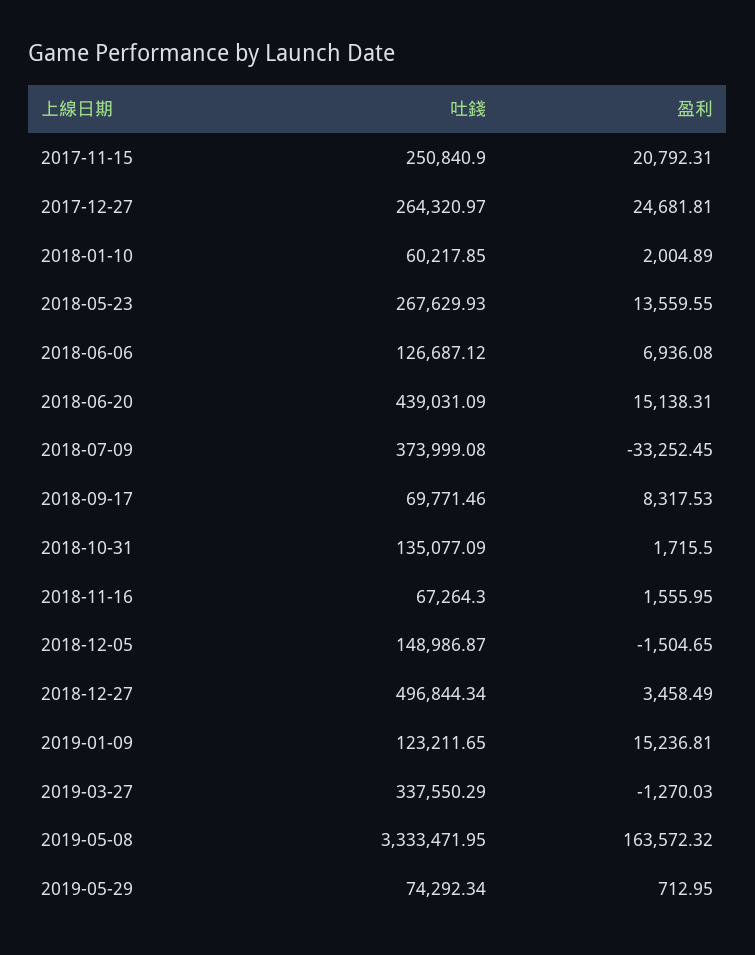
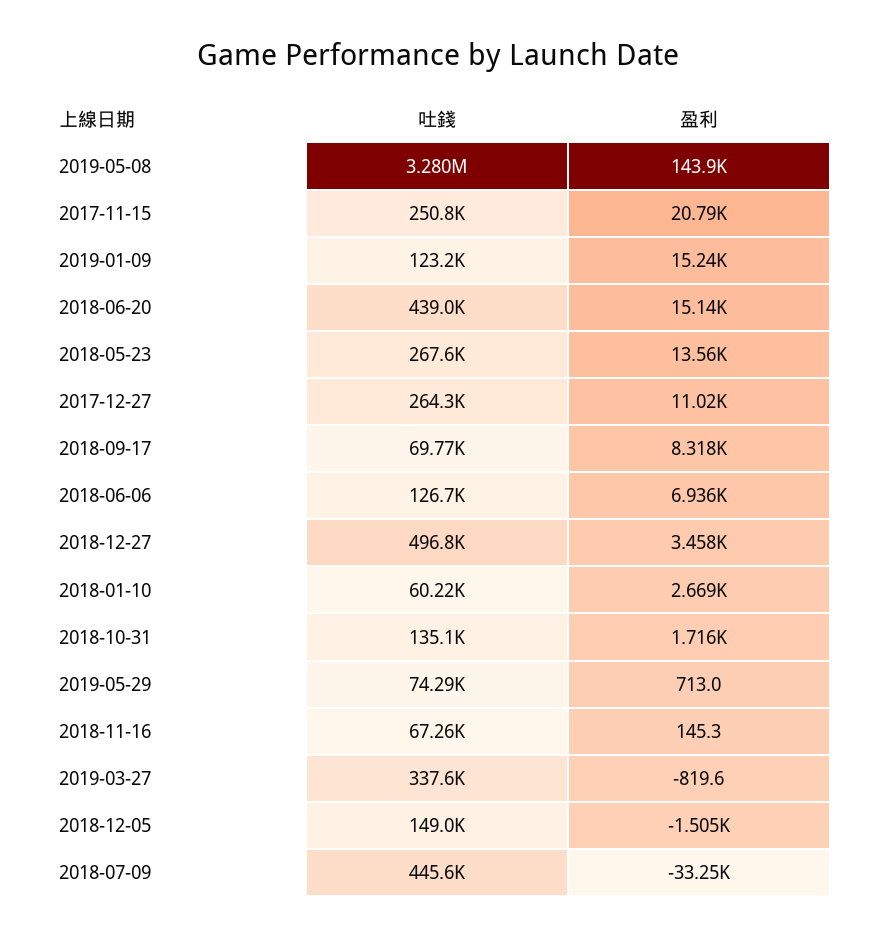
  {
    "吐錢": {
      "2017-11-15": 250840.9,
      "2017-12-27": 264320.97,
      "2018-01-10": 60217.85,
      "2018-05-23": 267629.93,
      "2018-06-06": 126687.12,
      "2018-06-20": 439031.09,
-     "2018-07-09": 373999.08,
+     "2018-07-09": 445600,
      "2018-09-17": 69771.46,
      "2018-10-31": 135077.09,
      "2018-11-16": 67264.3,
      "2018-12-05": 148986.87,
      "2018-12-27": 496844.34,
      "2019-01-09": 123211.65,
      "2019-03-27": 337550.29,
-     "2019-05-08": 3333471.95,
+     "2019-05-08": 3280000,
      "2019-05-29": 74292.34
    },
    "盈利": {
      "2017-11-15": 20792.31,
-     "2017-12-27": 24681.81,
+     "2017-12-27": 11020,
-     "2018-01-10": 2004.89,
+     "2018-01-10": 2669,
      "2018-05-23": 13559.55,
      "2018-06-06": 6936.08,
      "2018-06-20": 15138.31,
      "2018-07-09": -33252.45,
      "2018-09-17": 8317.53,
      "2018-10-31": 1715.5,
-     "2018-11-16": 1555.95,
+     "2018-11-16": 145.3,
      "2018-12-05": -1504.65,
      "2018-12-27": 3458.49,
      "2019-01-09": 15236.81,
-     "2019-03-27": -1270.03,
+     "2019-03-27": -819.6,
-     "2019-05-08": 163572.32,
+     "2019-05-08": 143900,
      "2019-05-29": 712.95
    }
  }

